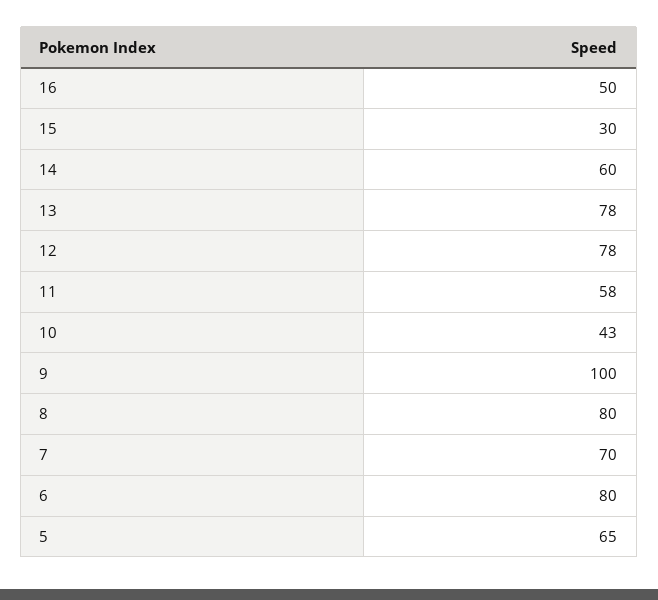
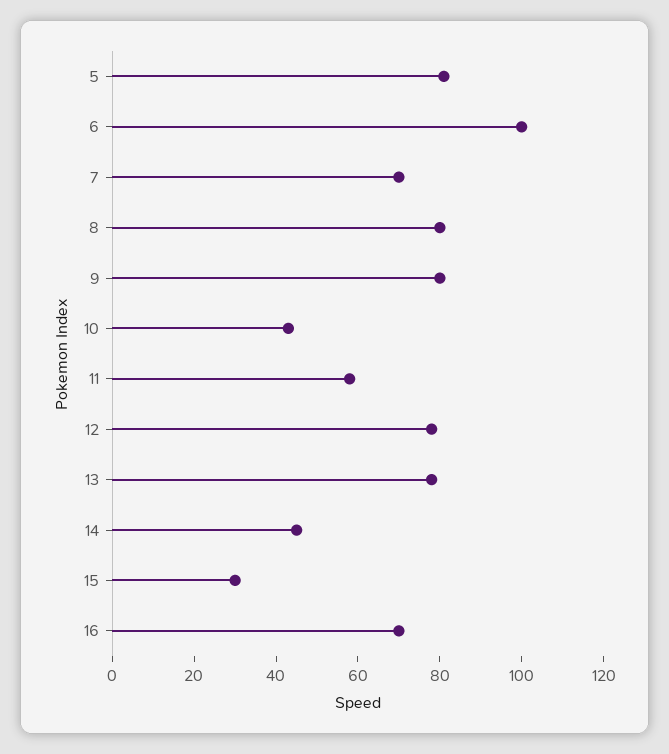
  {
-   "16": 50,
+   "16": 70,
    "15": 30,
-   "14": 60,
+   "14": 45,
    "13": 78,
    "12": 78,
    "11": 58,
    "10": 43,
-   "9": 100,
+   "9": 80,
    "8": 80,
    "7": 70,
-   "6": 80,
+   "6": 100,
-   "5": 65
+   "5": 80
  }

